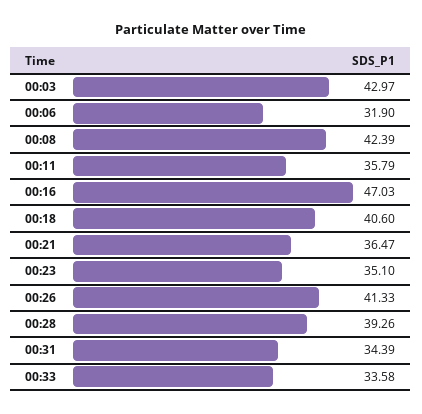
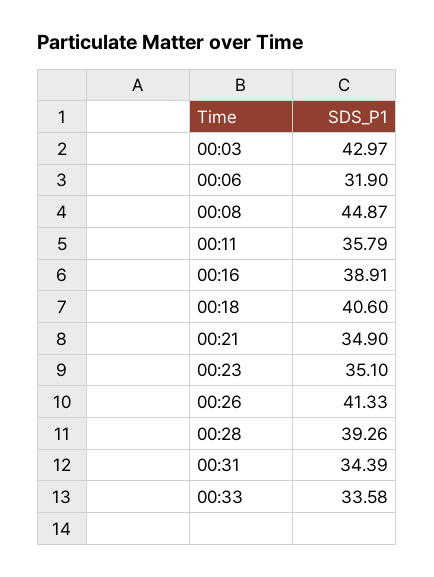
  {
    "00:03": 42.97,
    "00:06": 31.9,
-   "00:08": 42.39,
+   "00:08": 44.87,
    "00:11": 35.79,
-   "00:16": 47.03,
+   "00:16": 38.91,
    "00:18": 40.6,
-   "00:21": 36.47,
+   "00:21": 34.9,
    "00:23": 35.1,
    "00:26": 41.33,
    "00:28": 39.26,
    "00:31": 34.39,
    "00:33": 33.58
  }

